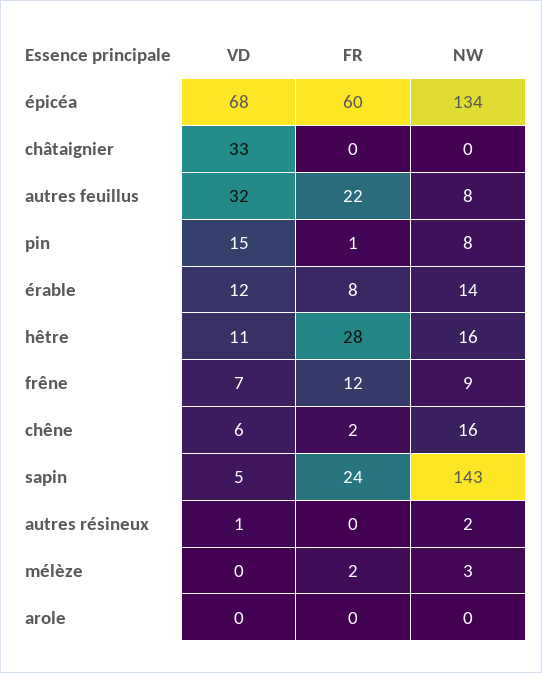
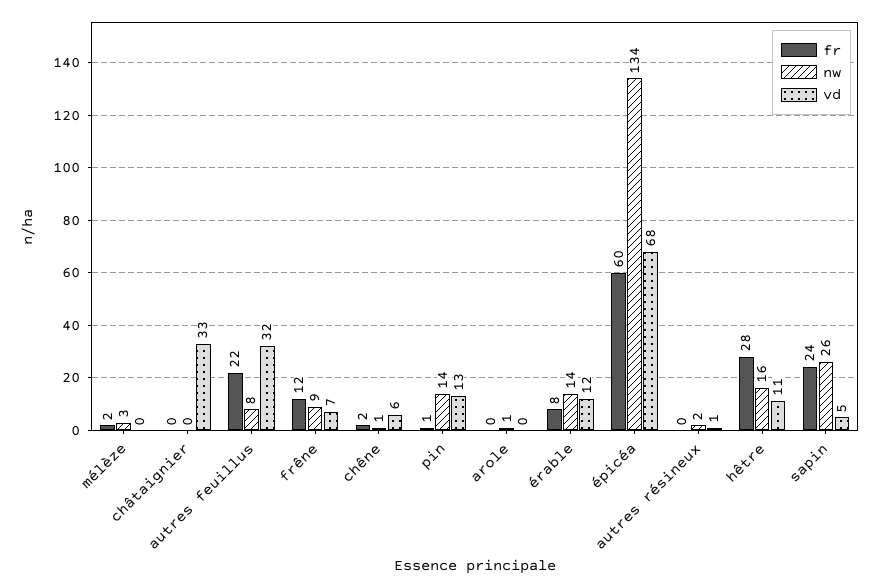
  {
    "VD": {
      "épicéa": 68,
      "châtaignier": 33,
      "autres feuillus": 32,
-     "pin": 15,
+     "pin": 13,
      "érable": 12,
      "hêtre": 11,
      "frêne": 7,
      "chêne": 6,
      "sapin": 5,
      "autres résineux": 1,
      "mélèze": 0,
      "arole": 0
    },
    "FR": {
      "épicéa": 60,
      "châtaignier": 0,
      "autres feuillus": 22,
      "pin": 1,
      "érable": 8,
      "hêtre": 28,
      "frêne": 12,
      "chêne": 2,
      "sapin": 24,
      "autres résineux": 0,
      "mélèze": 2,
      "arole": 0
    },
    "NW": {
      "épicéa": 134,
      "châtaignier": 0,
      "autres feuillus": 8,
-     "pin": 8,
+     "pin": 14,
      "érable": 14,
      "hêtre": 16,
      "frêne": 9,
-     "chêne": 16,
+     "chêne": 1,
-     "sapin": 143,
+     "sapin": 26,
      "autres résineux": 2,
      "mélèze": 3,
-     "arole": 0
+     "arole": 1
    }
  }

